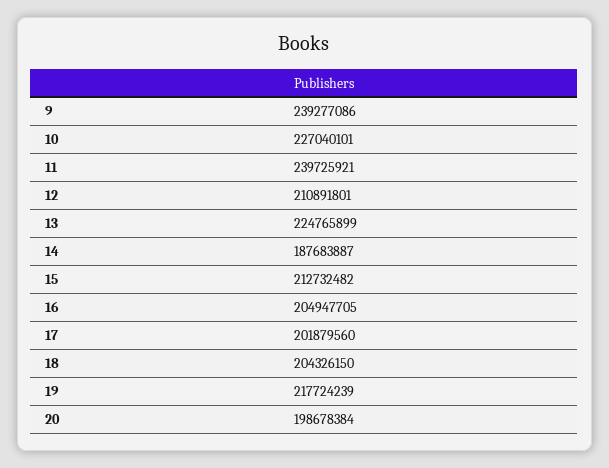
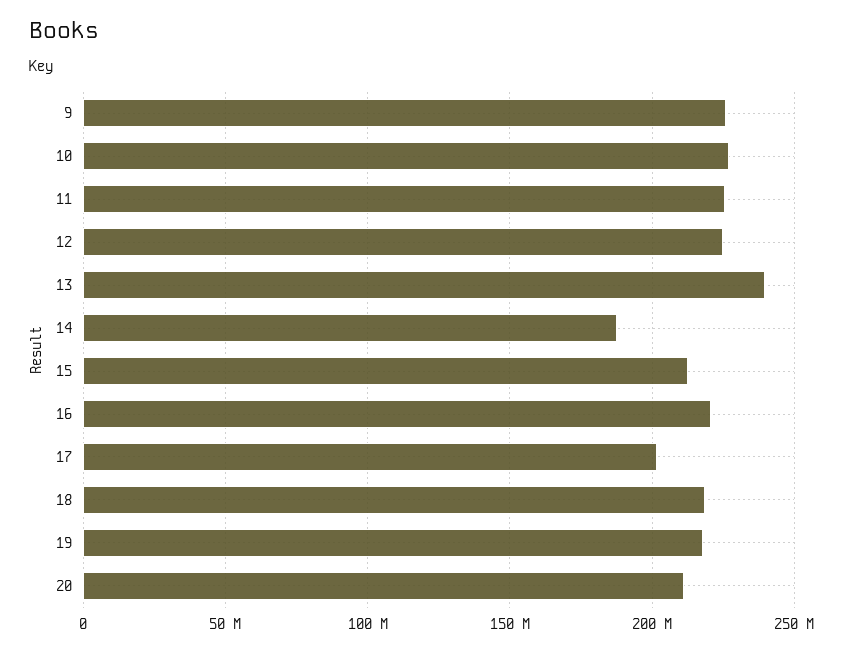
  {
-   "9": 239277086,
+   "9": 225000000,
    "10": 227040101,
-   "11": 239725921,
+   "11": 225000000,
-   "12": 210891801,
+   "12": 225000000,
-   "13": 224765899,
+   "13": 240000000,
    "14": 187683887,
    "15": 212732482,
-   "16": 204947705,
+   "16": 220000000,
    "17": 201879560,
-   "18": 204326150,
+   "18": 220000000,
    "19": 217724239,
-   "20": 198678384
+   "20": 210000000
  }

